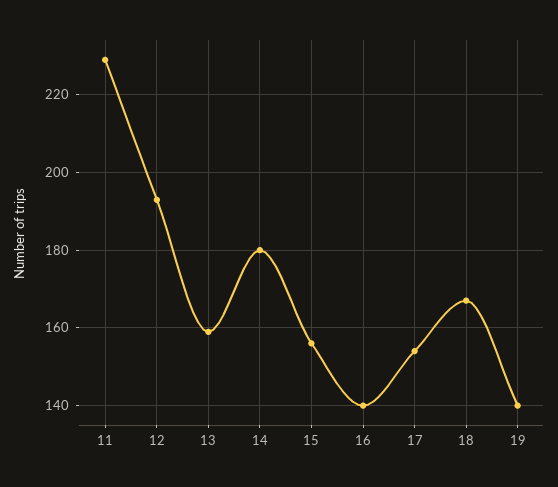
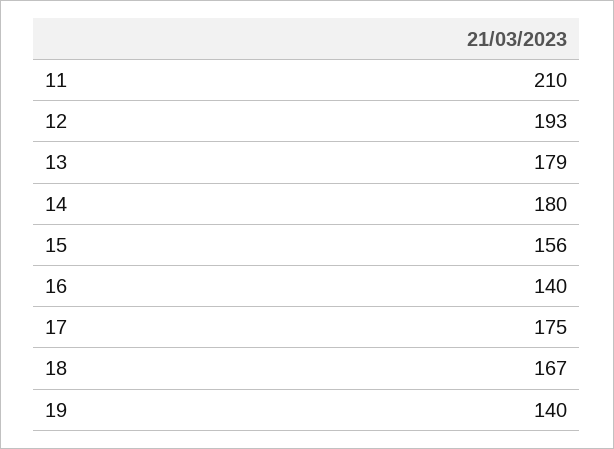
  {
-   "11": 230,
+   "11": 210,
    "12": 193,
-   "13": 160,
+   "13": 179,
    "14": 180,
    "15": 156,
    "16": 140,
-   "17": 155,
+   "17": 175,
    "18": 167,
    "19": 140
  }

